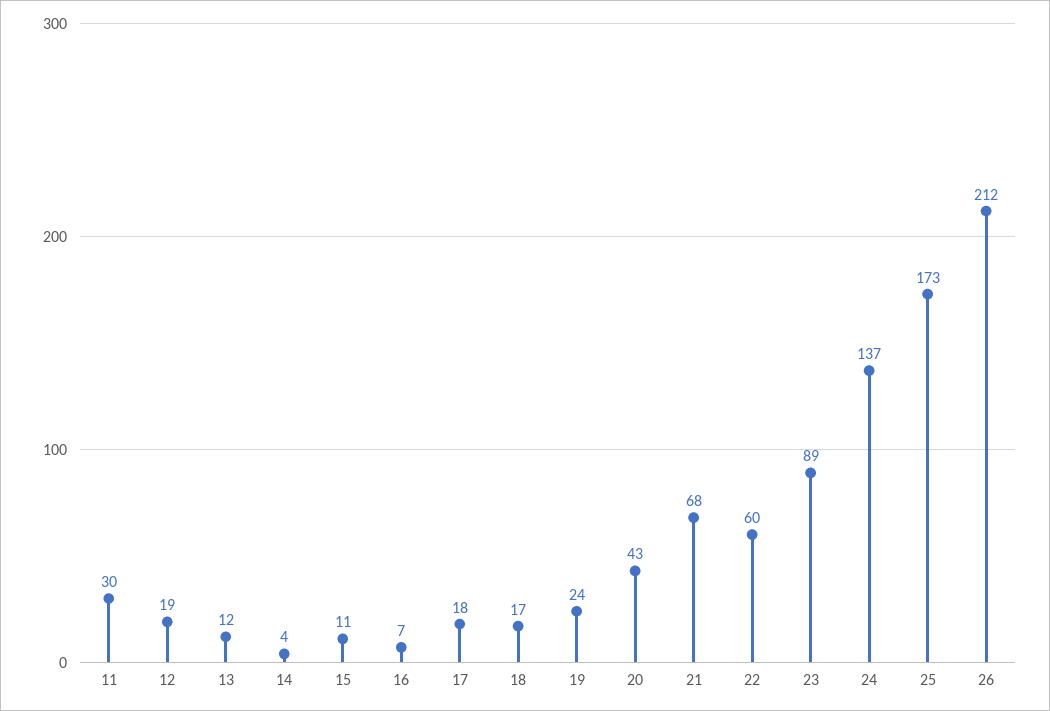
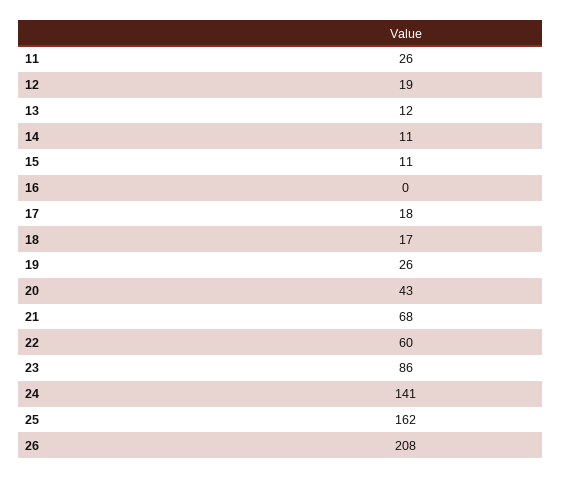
  {
-   "11": 30,
+   "11": 26,
    "12": 19,
    "13": 12,
-   "14": 4,
+   "14": 11,
    "15": 11,
-   "16": 7,
+   "16": 0,
    "17": 18,
    "18": 17,
-   "19": 24,
+   "19": 26,
    "20": 43,
    "21": 68,
    "22": 60,
-   "23": 89,
+   "23": 86,
-   "24": 137,
+   "24": 141,
-   "25": 173,
+   "25": 162,
-   "26": 212
+   "26": 208
  }

